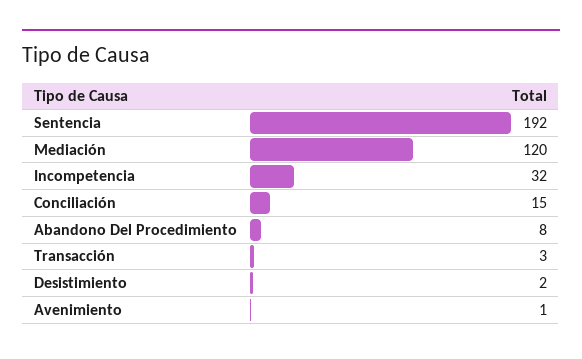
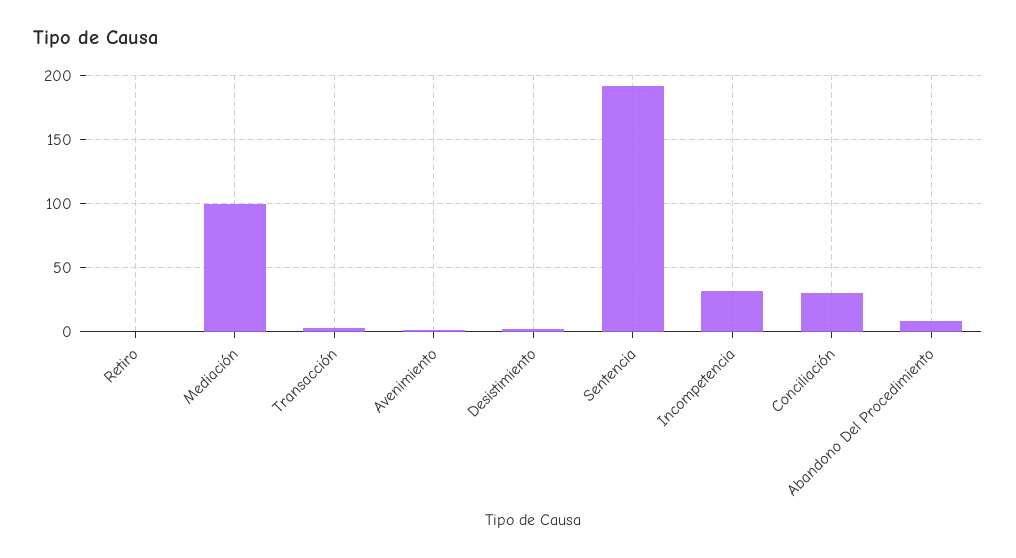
  {
    "Sentencia": 192,
-   "Mediación": 120,
+   "Mediación": 100,
    "Incompetencia": 32,
-   "Conciliación": 15,
+   "Conciliación": 30,
    "Abandono Del Procedimiento": 8,
    "Transacción": 3,
    "Desistimiento": 2,
-   "Avenimiento": 1
+   "Avenimiento": 1,
+   "Retiro": 0
  }

